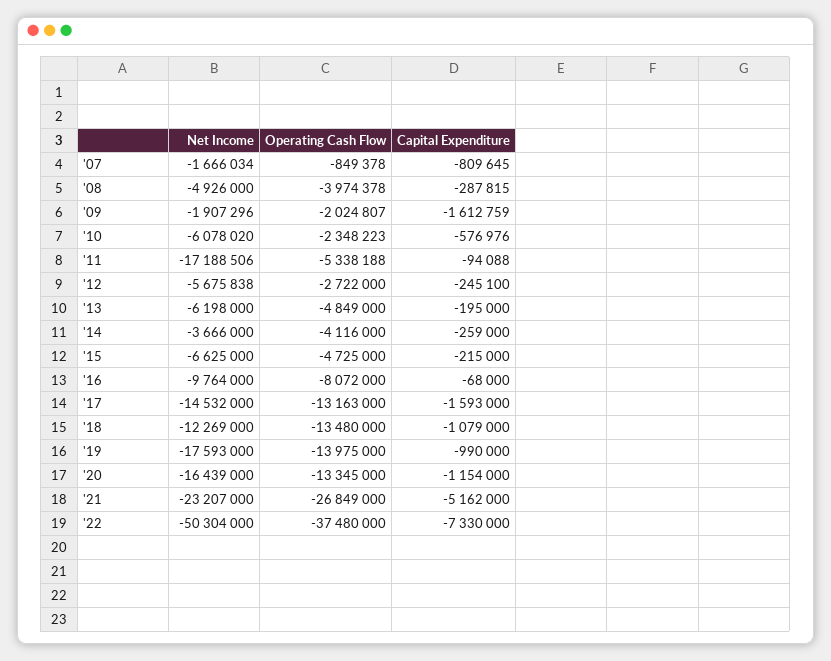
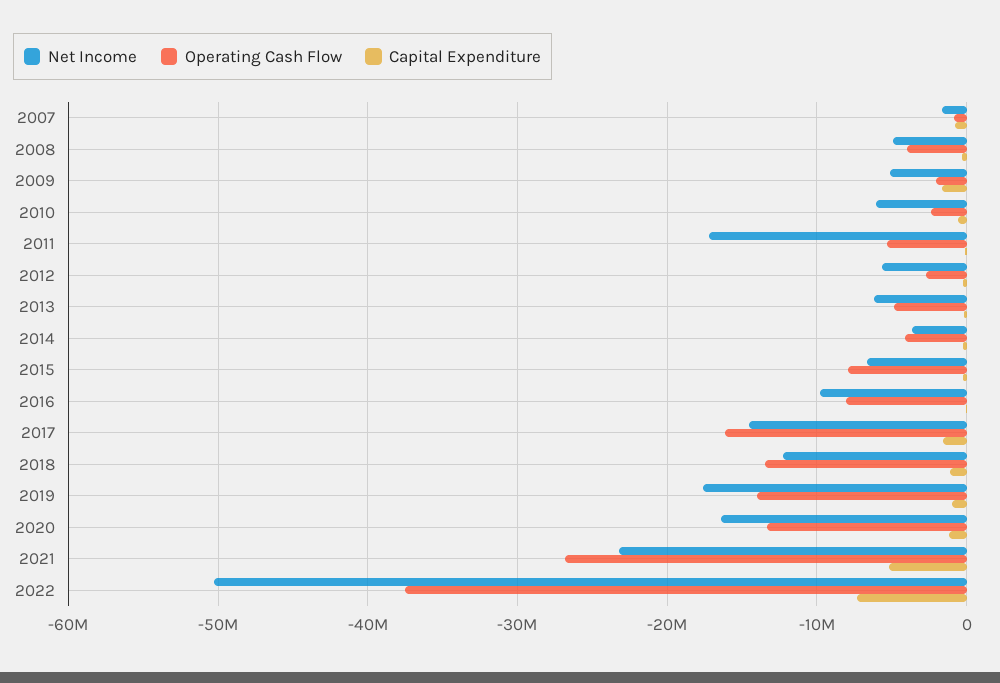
  {
    "Net Income": {
      "'07": -1666034,
      "'08": -4926000,
-     "'09": -1907296,
+     "'09": -5000000,
      "'10": -6078020,
      "'11": -17188506,
      "'12": -5675838,
      "'13": -6198000,
      "'14": -3666000,
      "'15": -6625000,
      "'16": -9764000,
      "'17": -14532000,
      "'18": -12269000,
      "'19": -17593000,
      "'20": -16439000,
      "'21": -23207000,
      "'22": -50304000
    },
    "Operating Cash Flow": {
      "'07": -849378,
      "'08": -3974378,
      "'09": -2024807,
      "'10": -2348223,
      "'11": -5338188,
      "'12": -2722000,
      "'13": -4849000,
      "'14": -4116000,
-     "'15": -4725000,
+     "'15": -8000000,
      "'16": -8072000,
-     "'17": -13163000,
+     "'17": -16000000,
      "'18": -13480000,
      "'19": -13975000,
      "'20": -13345000,
      "'21": -26849000,
      "'22": -37480000
    },
    "Capital Expenditure": {
      "'07": -809645,
      "'08": -287815,
      "'09": -1612759,
      "'10": -576976,
      "'11": -94088,
      "'12": -245100,
      "'13": -195000,
      "'14": -259000,
      "'15": -215000,
      "'16": -68000,
      "'17": -1593000,
      "'18": -1079000,
      "'19": -990000,
      "'20": -1154000,
      "'21": -5162000,
      "'22": -7330000
    }
  }

